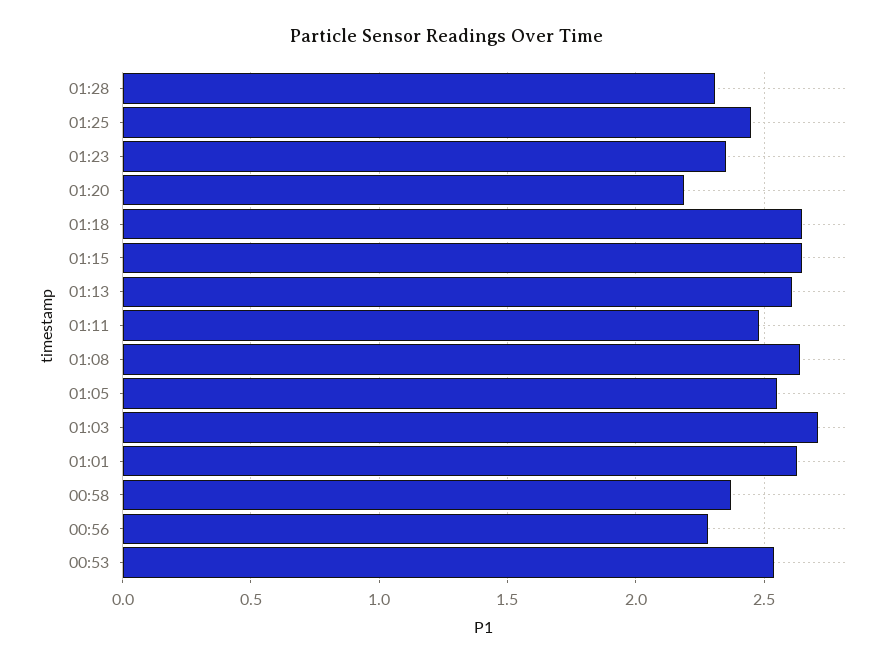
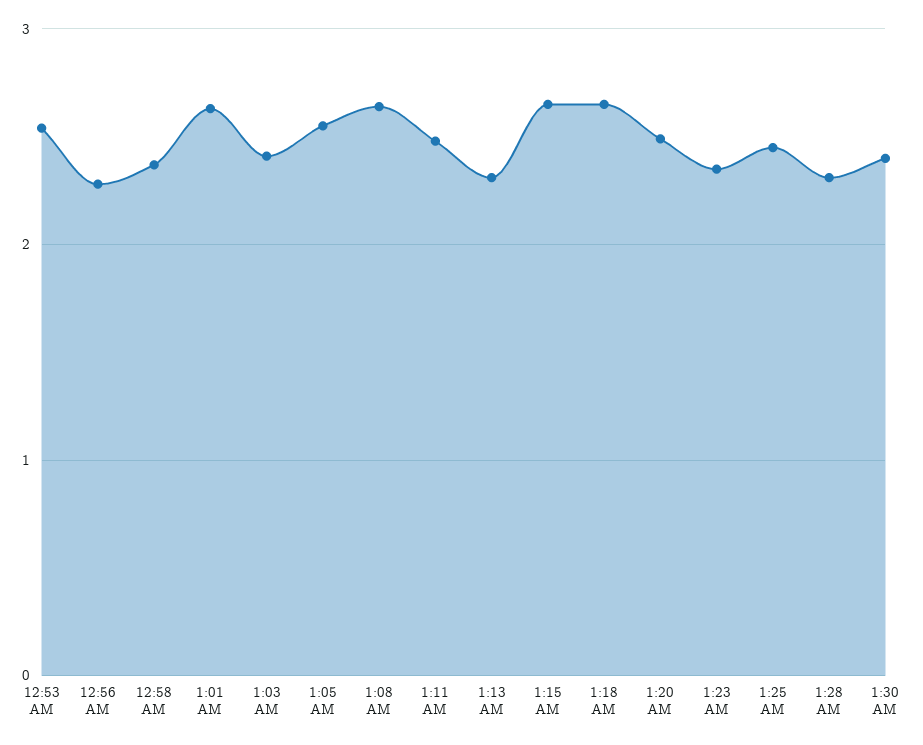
  {
    "01:28": 2.3,
    "01:25": 2.45,
    "01:23": 2.35,
-   "01:20": 2.2,
+   "01:20": 2.5,
    "01:18": 2.65,
    "01:15": 2.65,
-   "01:13": 2.6,
+   "01:13": 2.3,
    "01:11": 2.5,
    "01:08": 2.65,
    "01:05": 2.55,
-   "01:03": 2.7,
+   "01:03": 2.4,
    "01:01": 2.65,
    "00:58": 2.35,
    "00:56": 2.3,
-   "00:53": 2.55
+   "00:53": 2.55,
+   "1:30 AM": 2.4
  }

